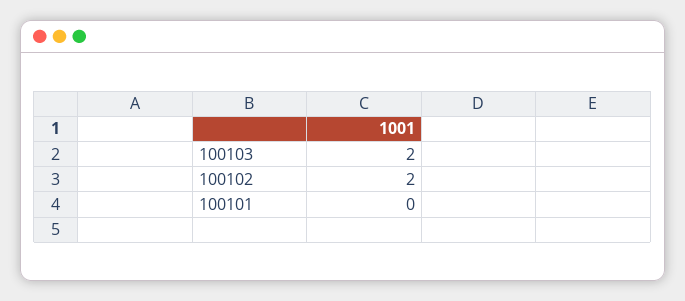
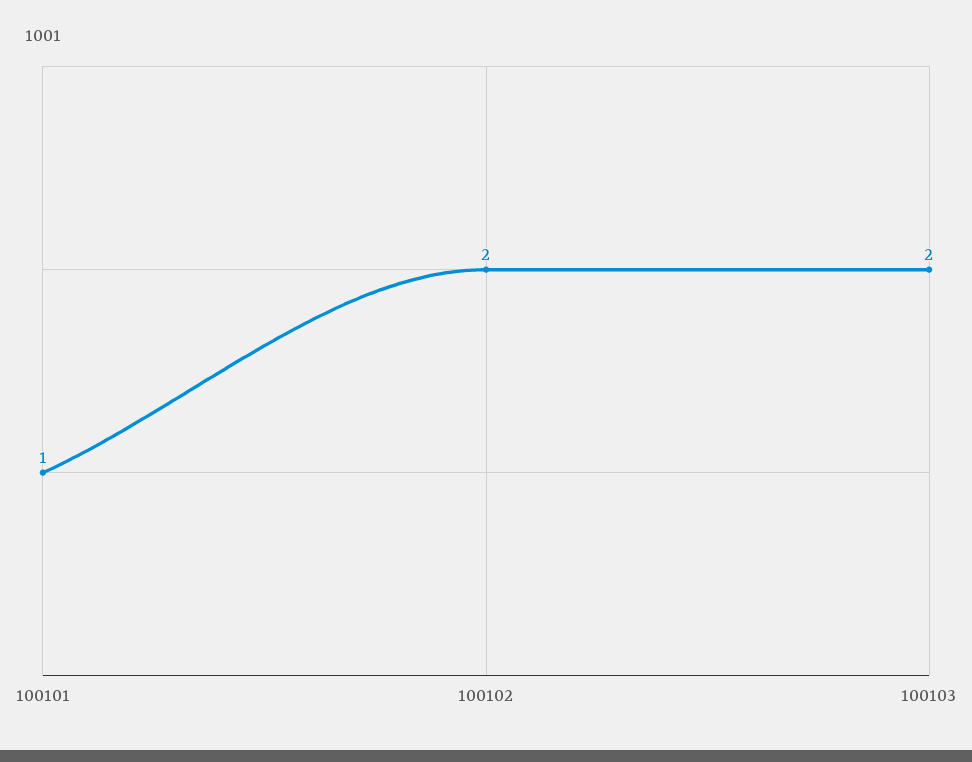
  {
    "100103": 2,
    "100102": 2,
-   "100101": 0
+   "100101": 1
  }

